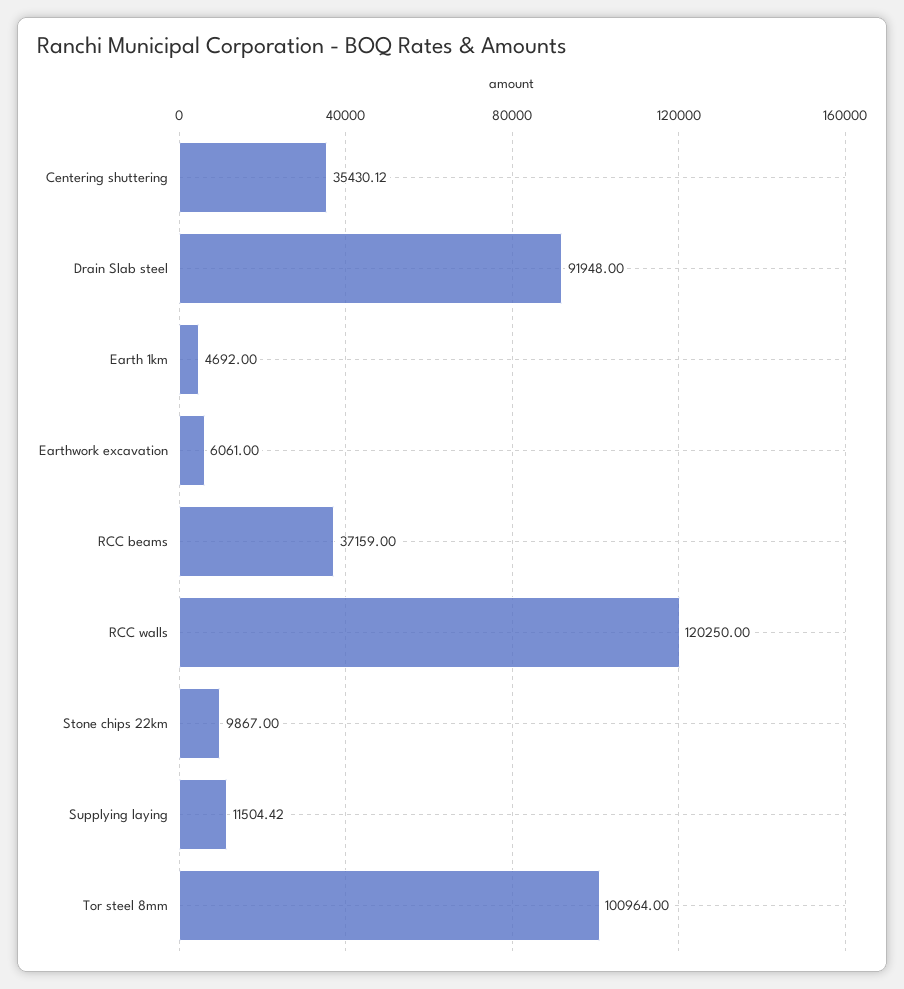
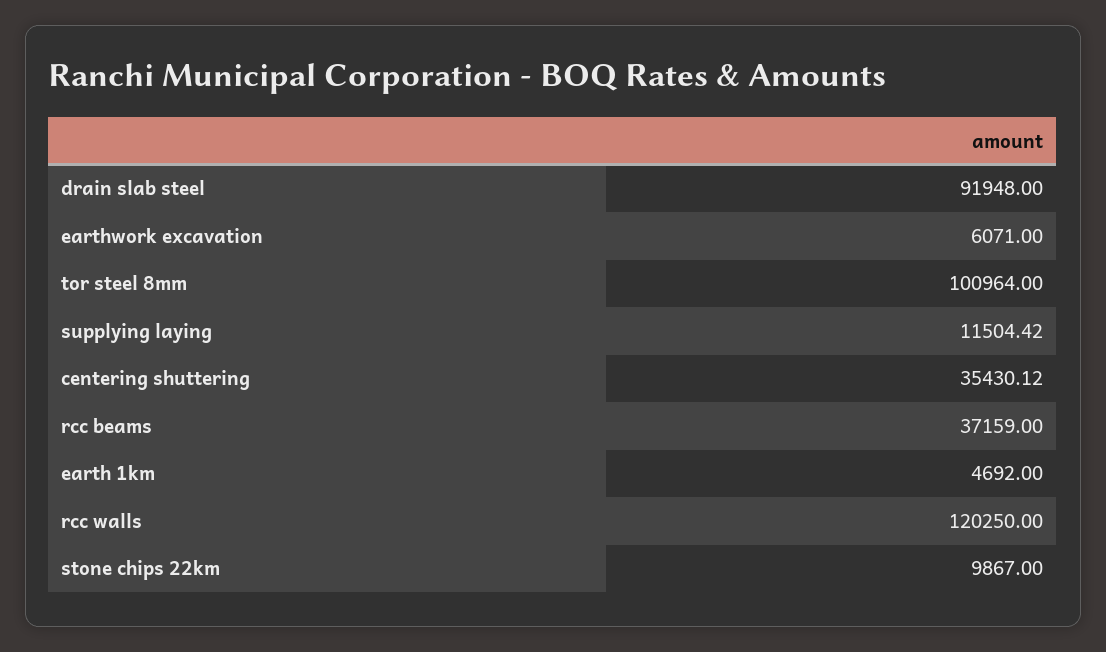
  {
    "Centering shuttering": 35430.12,
    "Drain Slab steel": 91948,
    "Earth 1km": 4692,
-   "Earthwork excavation": 6061,
+   "Earthwork excavation": 6071,
    "RCC beams": 37159,
    "RCC walls": 120250,
    "Stone chips 22km": 9867,
    "Supplying laying": 11504.42,
    "Tor steel 8mm": 100964
  }

